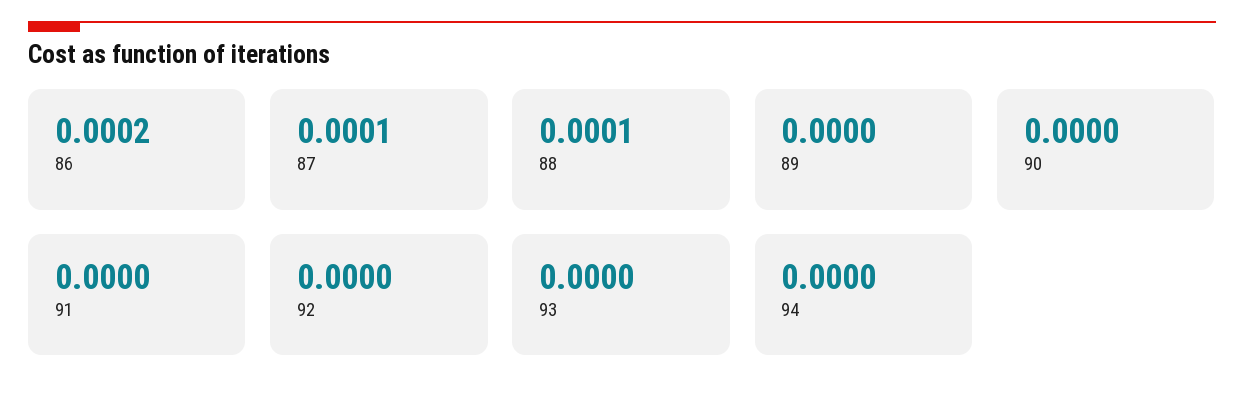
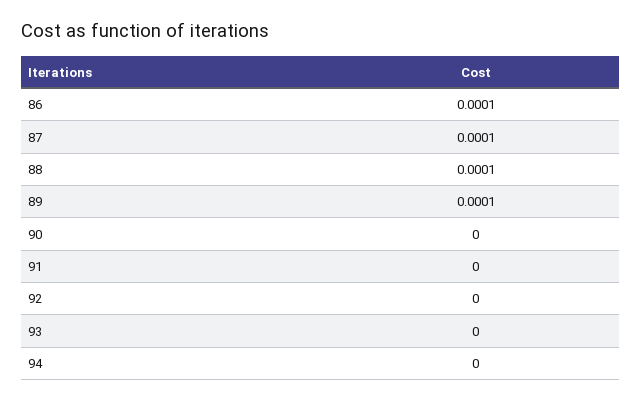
  {
-   "86": 0.0002,
+   "86": 0.0001,
    "87": 0.0001,
    "88": 0.0001,
-   "89": 0,
+   "89": 0.0001,
    "90": 0,
    "91": 0,
    "92": 0,
    "93": 0,
    "94": 0
  }

